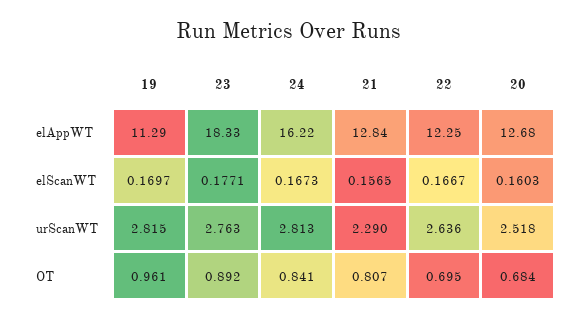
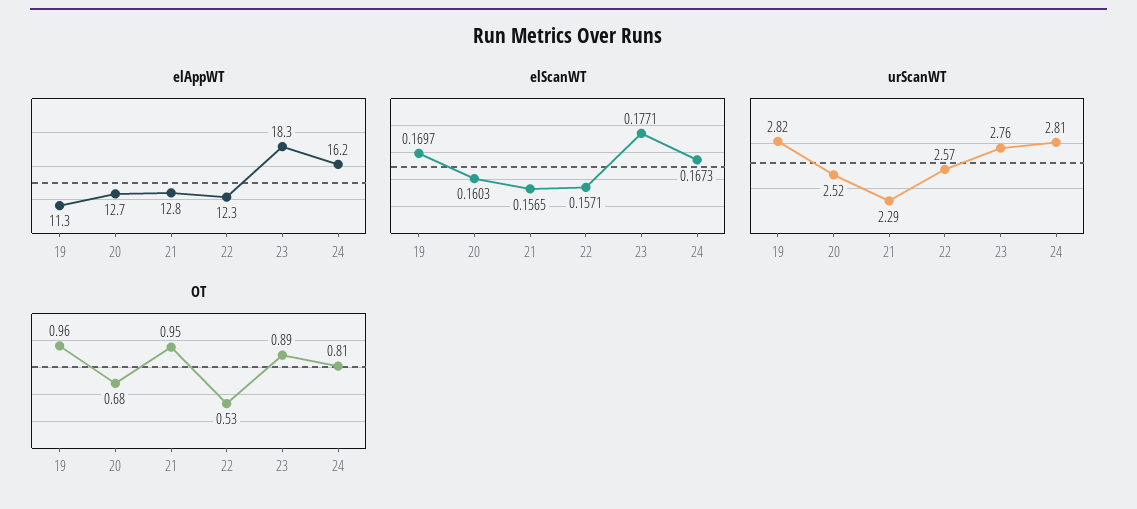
  {
    "elAppWT": {
      "19": 11.29,
      "23": 18.33,
      "24": 16.22,
      "21": 12.84,
      "22": 12.25,
      "20": 12.68
    },
    "elScanWT": {
      "19": 0.1697,
      "23": 0.1771,
      "24": 0.1673,
      "21": 0.1565,
-     "22": 0.1667,
+     "22": 0.1571,
      "20": 0.1603
    },
    "urScanWT": {
      "19": 2.815,
      "23": 2.763,
      "24": 2.813,
      "21": 2.29,
-     "22": 2.636,
+     "22": 2.57,
      "20": 2.518
    },
    "OT": {
      "19": 0.961,
      "23": 0.892,
-     "24": 0.841,
+     "24": 0.81,
-     "21": 0.807,
+     "21": 0.95,
-     "22": 0.695,
+     "22": 0.53,
      "20": 0.684
    }
  }

